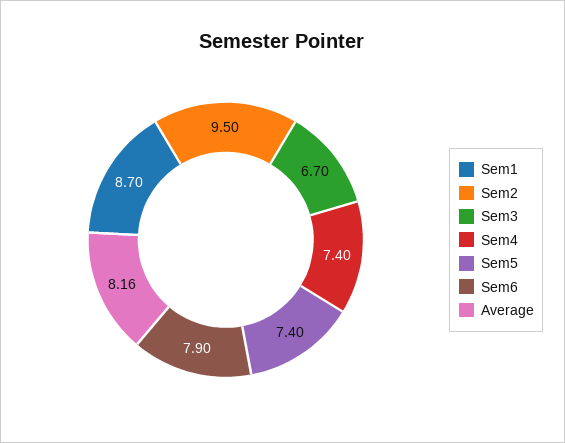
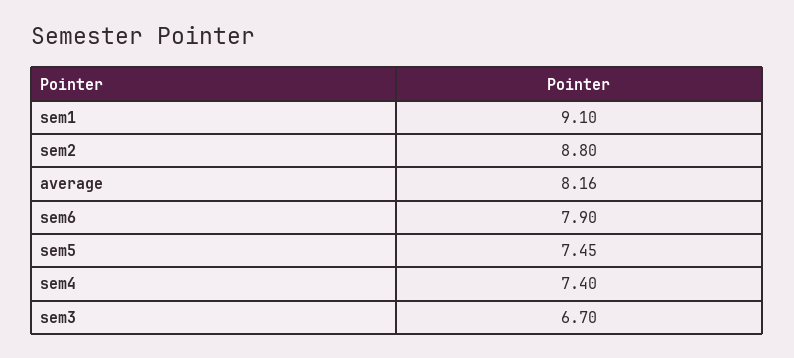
  {
-   "Sem1": 8.7,
+   "Sem1": 9.1,
-   "Sem2": 9.5,
+   "Sem2": 8.8,
    "Sem3": 6.7,
    "Sem4": 7.4,
-   "Sem5": 7.4,
+   "Sem5": 7.45,
    "Sem6": 7.9,
    "Average": 8.16
  }

